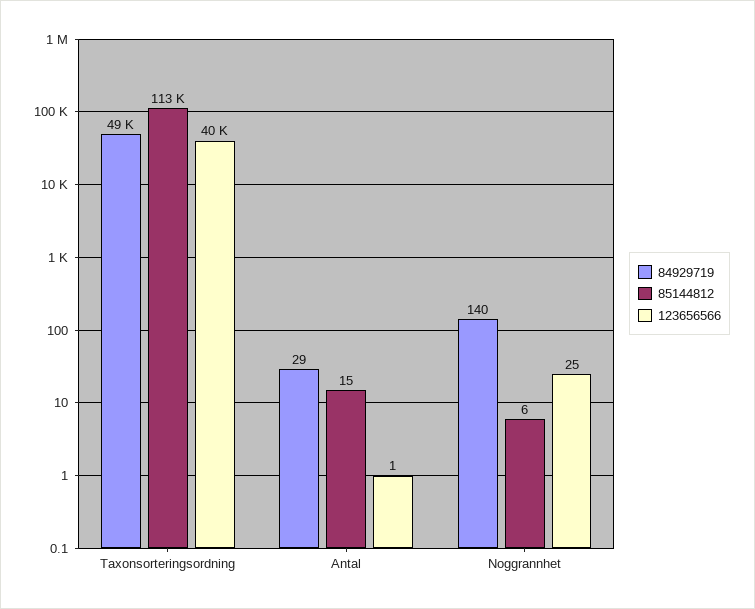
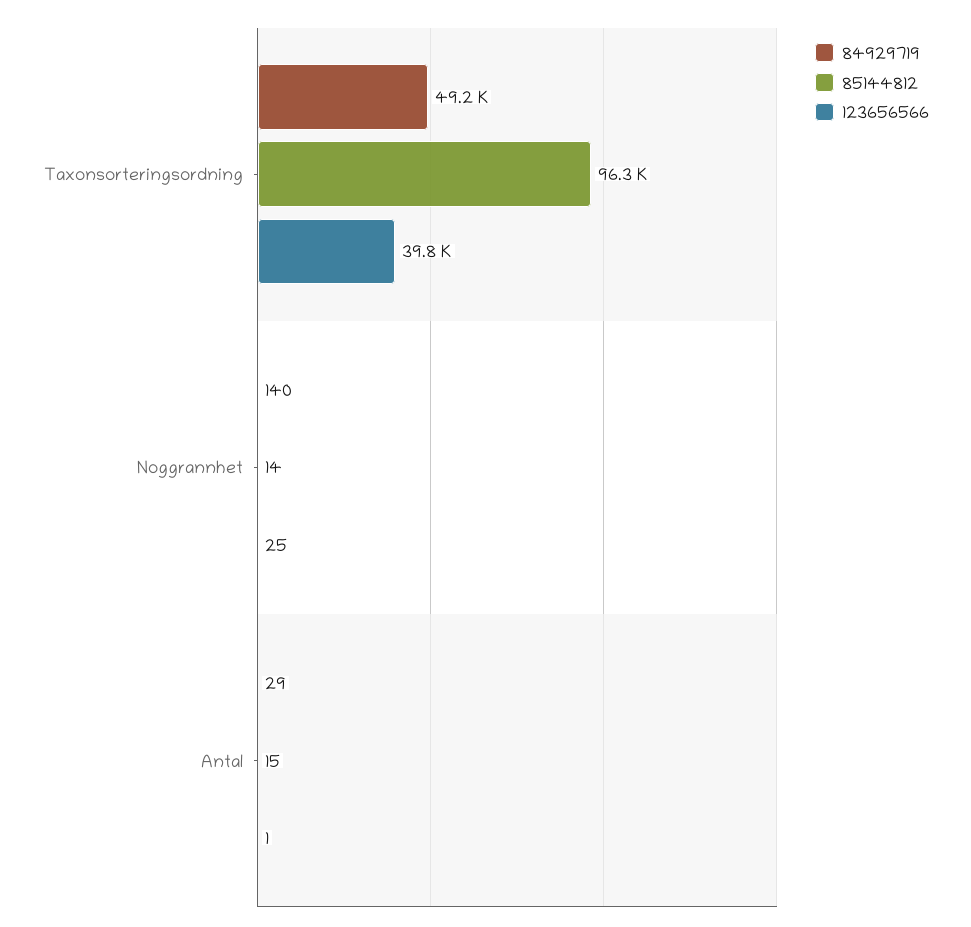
  {
    "84929719": {
      "Taxonsorteringsordning": 49200,
      "Antal": 29,
      "Noggrannhet": 140
    },
    "85144812": {
-     "Taxonsorteringsordning": 113000,
+     "Taxonsorteringsordning": 96300,
      "Antal": 15,
-     "Noggrannhet": 6
+     "Noggrannhet": 14
    },
    "123656566": {
      "Taxonsorteringsordning": 39800,
      "Antal": 1,
      "Noggrannhet": 25
    }
  }

